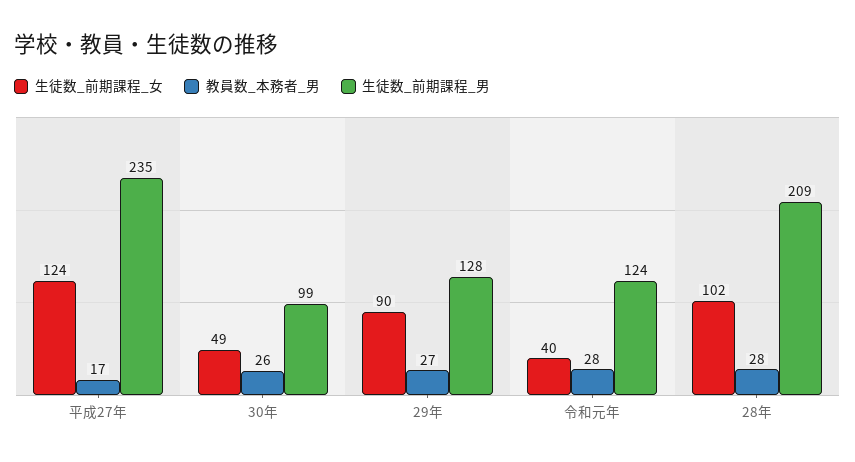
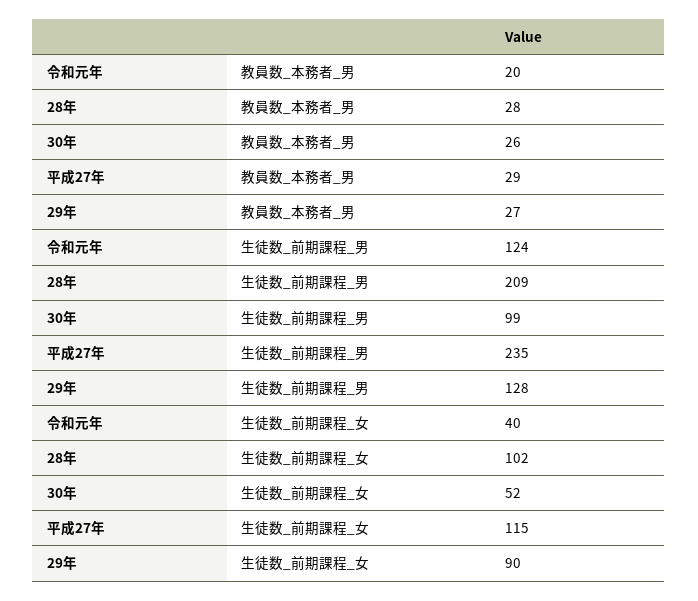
  {
    "生徒数_前期課程_女": {
-     "平成27年": 124,
+     "平成27年": 115,
-     "30年": 49,
+     "30年": 52,
      "29年": 90,
      "令和元年": 40,
      "28年": 102
    },
    "教員数_本務者_男": {
-     "平成27年": 17,
+     "平成27年": 29,
      "30年": 26,
      "29年": 27,
-     "令和元年": 28,
+     "令和元年": 20,
      "28年": 28
    },
    "生徒数_前期課程_男": {
      "平成27年": 235,
      "30年": 99,
      "29年": 128,
      "令和元年": 124,
      "28年": 209
    }
  }

